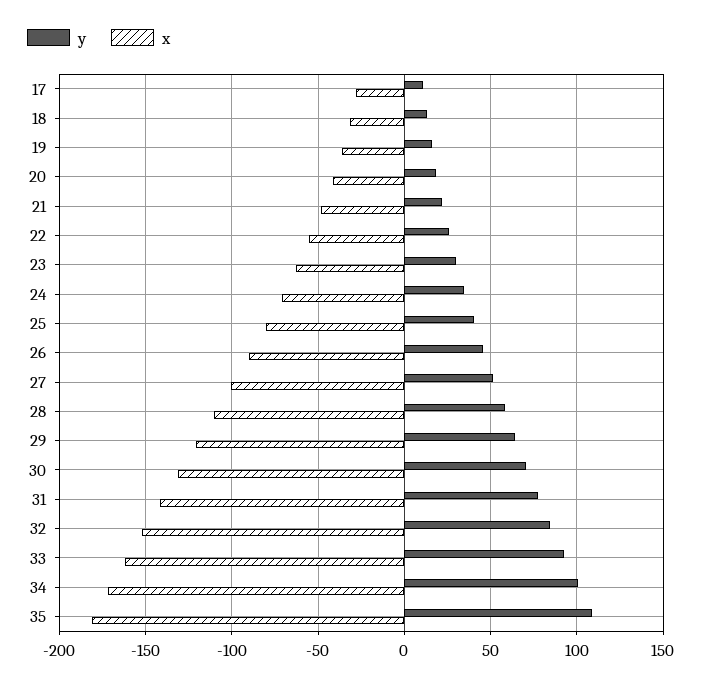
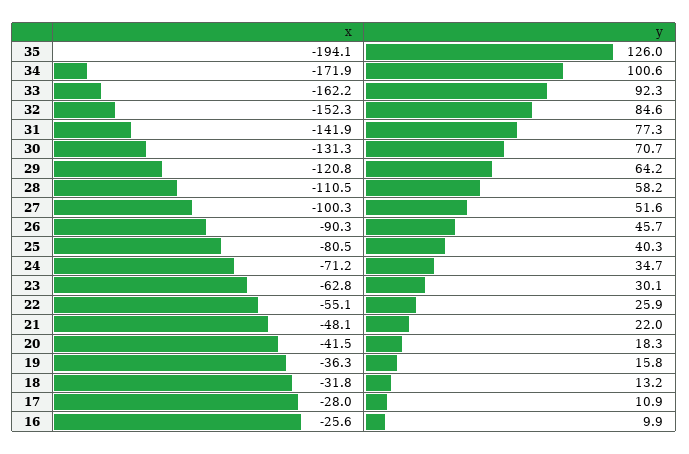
  {
    "y": {
      "17": 10.9,
      "18": 13.2,
      "19": 15.8,
      "20": 18.3,
      "21": 22,
      "22": 25.9,
      "23": 30.1,
      "24": 34.7,
      "25": 40.3,
      "26": 45.7,
      "27": 51.6,
      "28": 58.2,
      "29": 64.2,
      "30": 70.7,
      "31": 77.3,
      "32": 84.6,
      "33": 92.3,
      "34": 100.6,
-     "35": 110
+     "35": 126,
+     "16": 9.9
    },
    "x": {
      "17": -28,
      "18": -31.8,
      "19": -36.3,
      "20": -41.5,
      "21": -48.1,
      "22": -55.1,
      "23": -62.8,
      "24": -71.2,
      "25": -80.5,
      "26": -90.3,
      "27": -100.3,
      "28": -110.5,
      "29": -120.8,
      "30": -131.3,
      "31": -141.9,
      "32": -152.3,
      "33": -162.2,
      "34": -171.9,
-     "35": -180
+     "35": -194.1,
+     "16": -25.6
    }
  }

